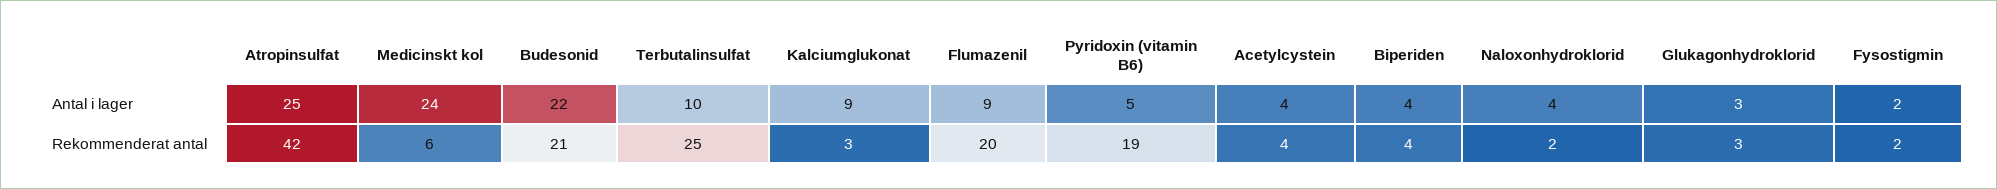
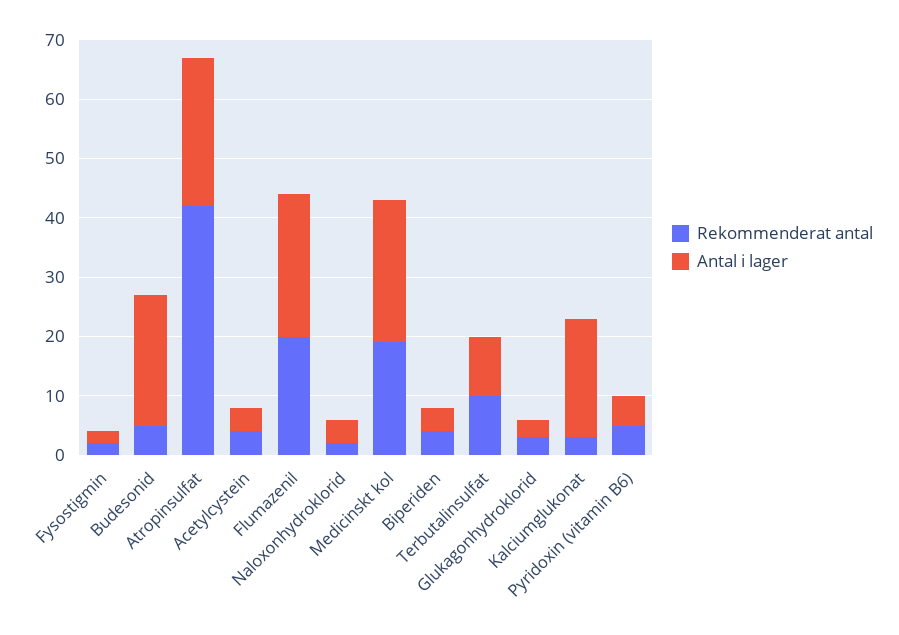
  {
    "Antal i lager": {
      "Atropinsulfat": 25,
      "Medicinskt kol": 24,
      "Budesonid": 22,
      "Terbutalinsulfat": 10,
-     "Kalciumglukonat": 9,
+     "Kalciumglukonat": 20,
-     "Flumazenil": 9,
+     "Flumazenil": 25,
      "Pyridoxin (vitamin B6)": 5,
      "Acetylcystein": 4,
      "Biperiden": 4,
      "Naloxonhydroklorid": 4,
      "Glukagonhydroklorid": 3,
      "Fysostigmin": 2
    },
    "Rekommenderat antal": {
      "Atropinsulfat": 42,
-     "Medicinskt kol": 6,
+     "Medicinskt kol": 20,
-     "Budesonid": 21,
+     "Budesonid": 5,
-     "Terbutalinsulfat": 25,
+     "Terbutalinsulfat": 10,
      "Kalciumglukonat": 3,
      "Flumazenil": 20,
-     "Pyridoxin (vitamin B6)": 19,
+     "Pyridoxin (vitamin B6)": 5,
      "Acetylcystein": 4,
      "Biperiden": 4,
      "Naloxonhydroklorid": 2,
      "Glukagonhydroklorid": 3,
      "Fysostigmin": 2
    }
  }

